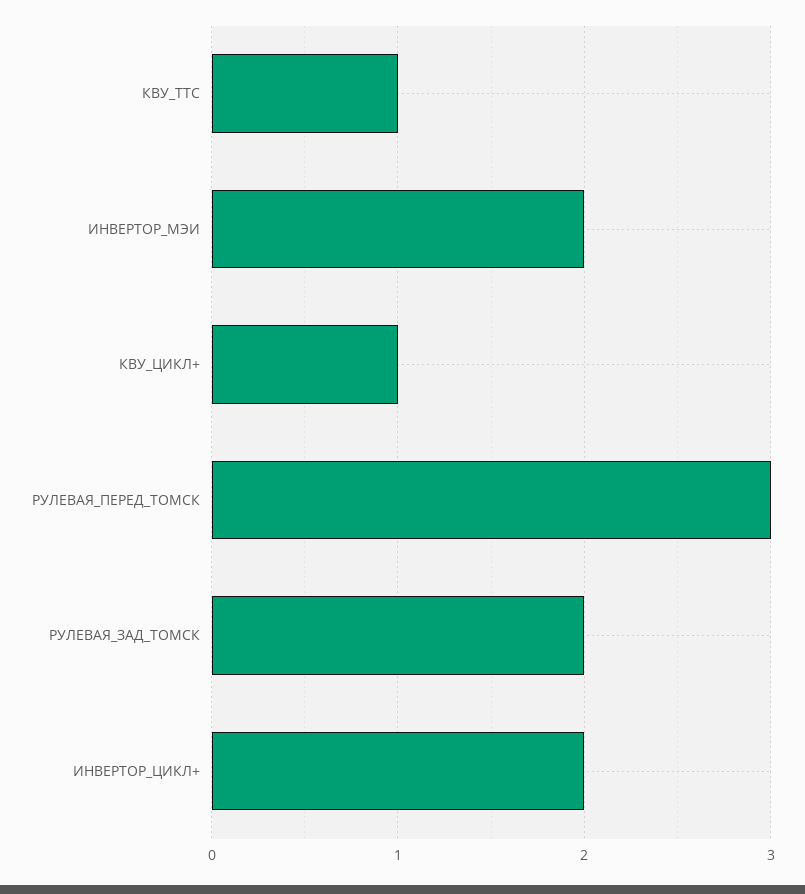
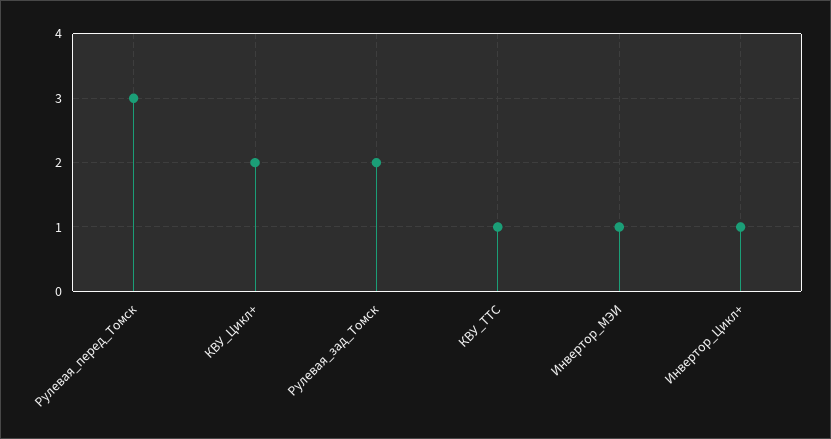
  {
    "КВУ_ТТС": 1,
-   "ИНВЕРТОР_МЭИ": 2,
+   "ИНВЕРТОР_МЭИ": 1,
-   "КВУ_ЦИКЛ+": 1,
+   "КВУ_ЦИКЛ+": 2,
    "РУЛЕВАЯ_ПЕРЕД_ТОМСК": 3,
    "РУЛЕВАЯ_ЗАД_ТОМСК": 2,
-   "ИНВЕРТОР_ЦИКЛ+": 2
+   "ИНВЕРТОР_ЦИКЛ+": 1
  }

